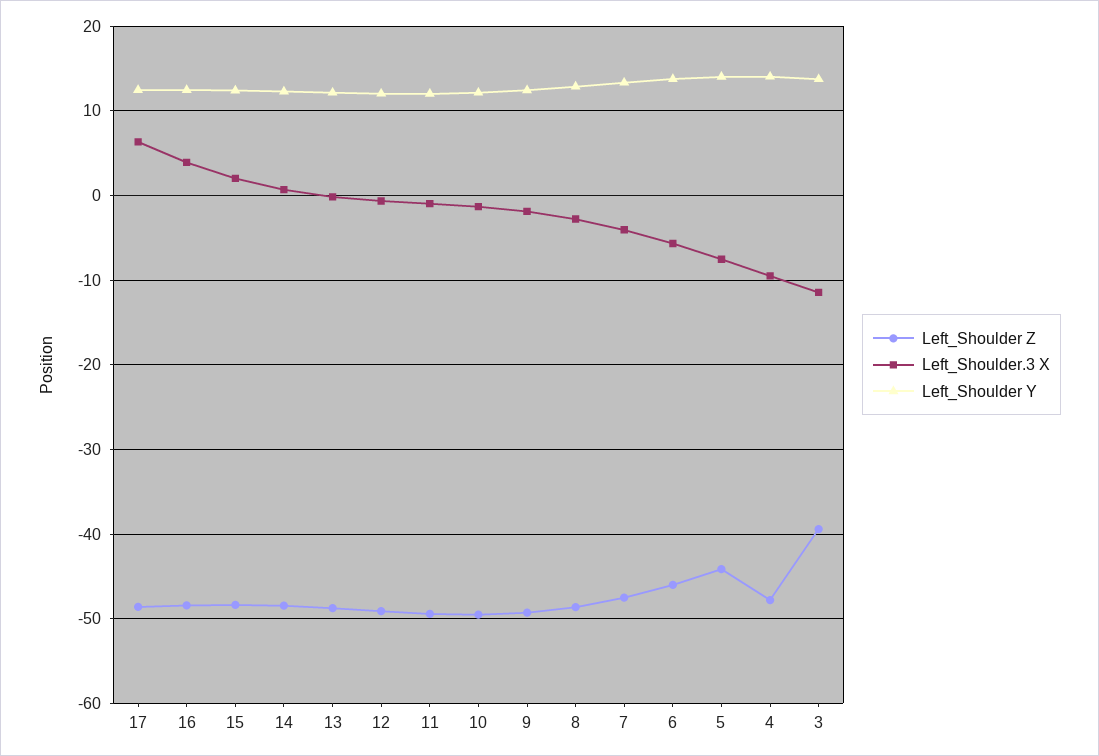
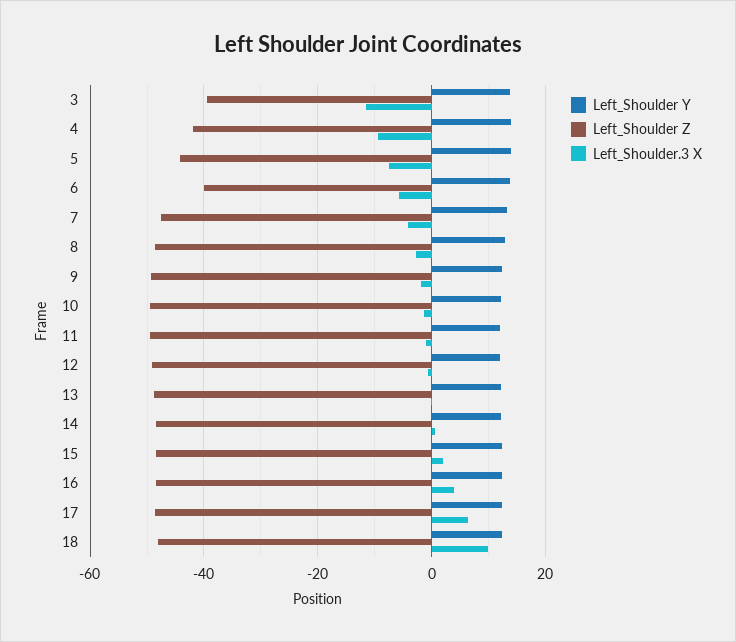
  {
    "Left_Shoulder Z": {
      "17": -49,
      "16": -48,
      "15": -48,
      "14": -48,
      "13": -49,
      "12": -49,
      "11": -49,
      "10": -50,
      "9": -49,
      "8": -49,
      "7": -47,
-     "6": -46,
+     "6": -40,
      "5": -44,
-     "4": -48,
+     "4": -42,
-     "3": -39
+     "3": -39,
+     "18": -48
    },
    "Left_Shoulder.3 X": {
      "17": 6,
      "16": 4,
      "15": 2,
      "14": 1,
      "13": 0,
      "12": -1,
      "11": -1,
      "10": -1,
      "9": -2,
      "8": -3,
      "7": -4,
      "6": -6,
      "5": -8,
      "4": -9,
-     "3": -11
+     "3": -11,
+     "18": 10
    },
    "Left_Shoulder Y": {
      "17": 12,
      "16": 12,
      "15": 12,
      "14": 12,
      "13": 12,
      "12": 12,
      "11": 12,
      "10": 12,
      "9": 12,
      "8": 13,
      "7": 13,
      "6": 14,
      "5": 14,
      "4": 14,
-     "3": 14
+     "3": 14,
+     "18": 12
    }
  }

